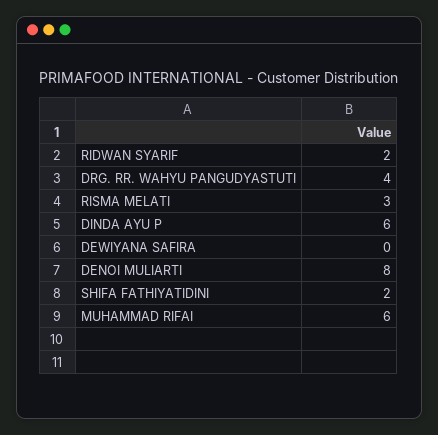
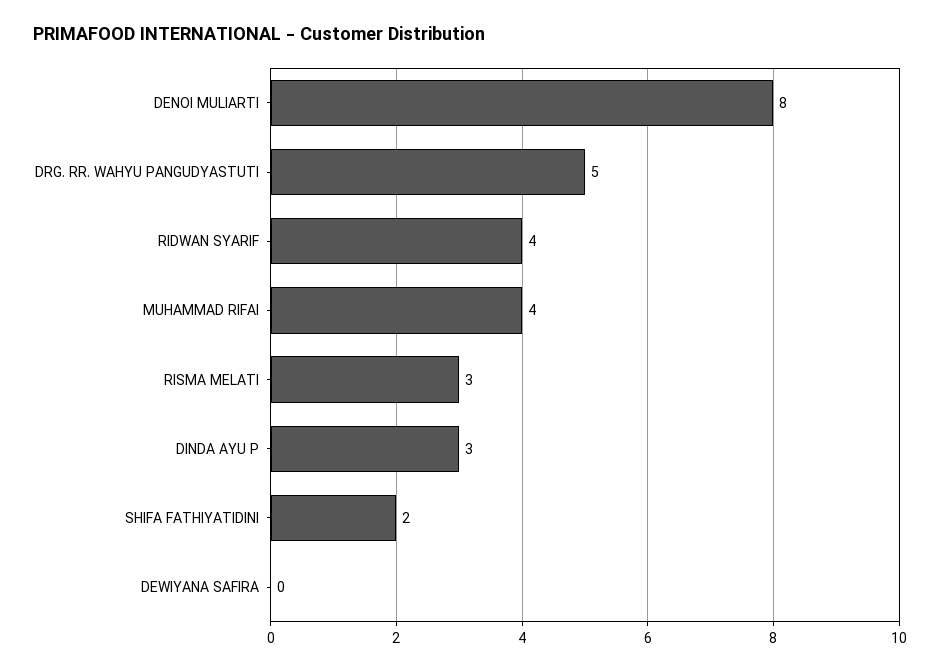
  {
-   "RIDWAN SYARIF": 2,
+   "RIDWAN SYARIF": 4,
-   "DRG. RR. WAHYU PANGUDYASTUTI": 4,
+   "DRG. RR. WAHYU PANGUDYASTUTI": 5,
    "RISMA MELATI": 3,
-   "DINDA AYU P": 6,
+   "DINDA AYU P": 3,
    "DEWIYANA SAFIRA": 0,
    "DENOI MULIARTI": 8,
    "SHIFA FATHIYATIDINI": 2,
-   "MUHAMMAD RIFAI": 6
+   "MUHAMMAD RIFAI": 4
  }

